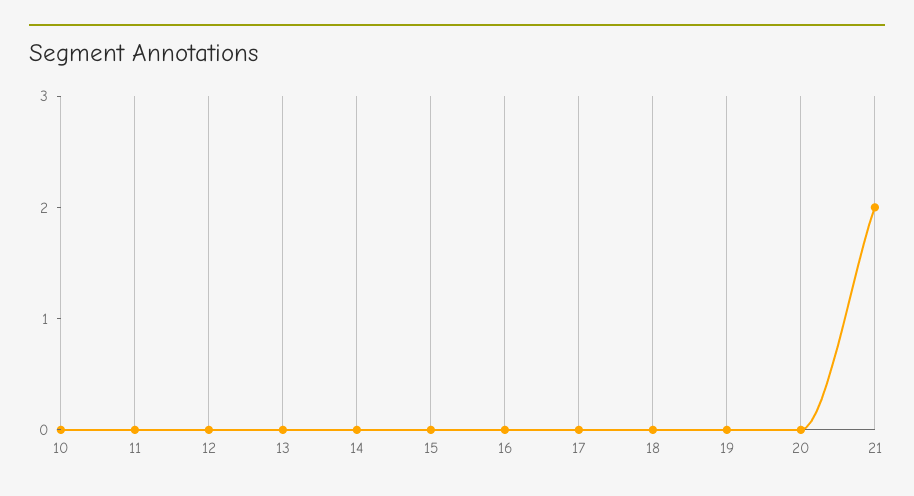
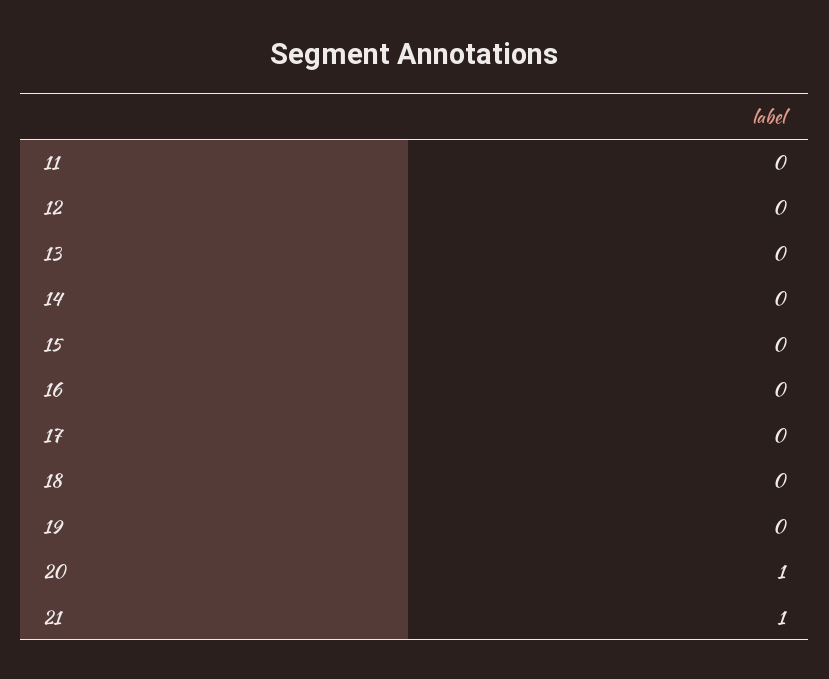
  {
-   "10": 0,
    "11": 0,
    "12": 0,
    "13": 0,
    "14": 0,
    "15": 0,
    "16": 0,
    "17": 0,
    "18": 0,
    "19": 0,
-   "20": 0,
+   "20": 1,
-   "21": 2
+   "21": 1
  }

